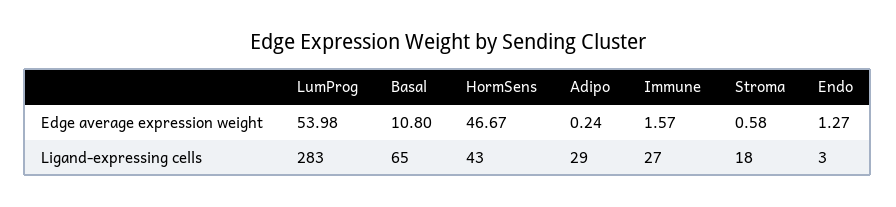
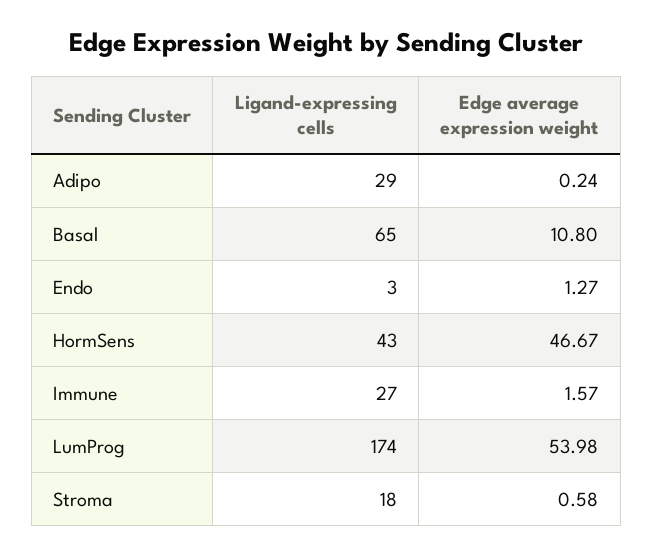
  {
    "LumProg": {
      "Edge average expression weight": 53.98,
-     "Ligand-expressing cells": 283
+     "Ligand-expressing cells": 174
    },
    "Basal": {
      "Edge average expression weight": 10.8,
      "Ligand-expressing cells": 65
    },
    "HormSens": {
      "Edge average expression weight": 46.67,
      "Ligand-expressing cells": 43
    },
    "Adipo": {
      "Edge average expression weight": 0.24,
      "Ligand-expressing cells": 29
    },
    "Immune": {
      "Edge average expression weight": 1.57,
      "Ligand-expressing cells": 27
    },
    "Stroma": {
      "Edge average expression weight": 0.58,
      "Ligand-expressing cells": 18
    },
    "Endo": {
      "Edge average expression weight": 1.27,
      "Ligand-expressing cells": 3
    }
  }

